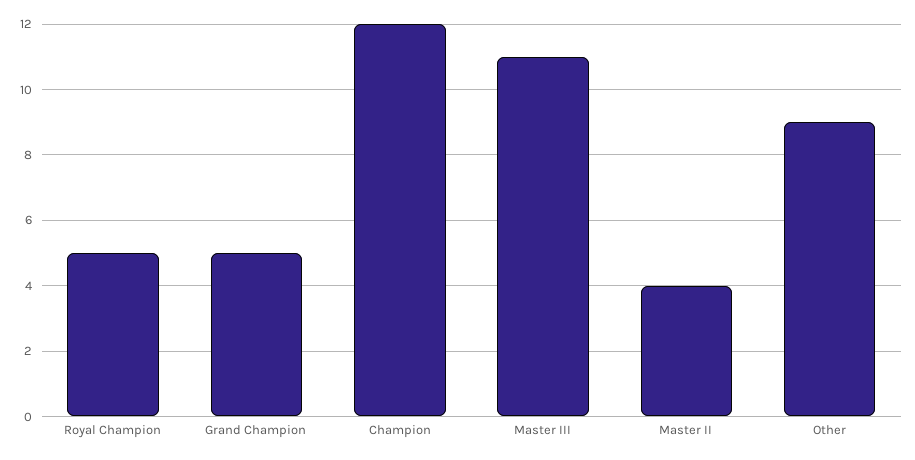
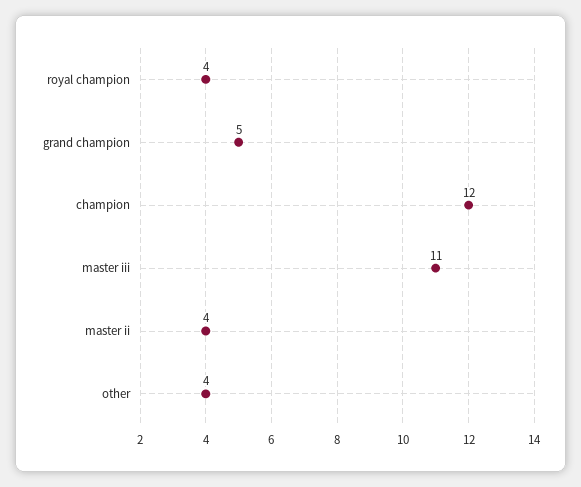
  {
-   "Royal Champion": 5,
+   "Royal Champion": 4,
    "Grand Champion": 5,
    "Champion": 12,
    "Master III": 11,
    "Master II": 4,
-   "Other": 9
+   "Other": 4
  }

